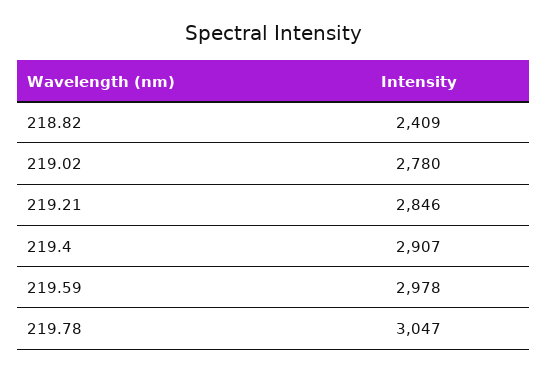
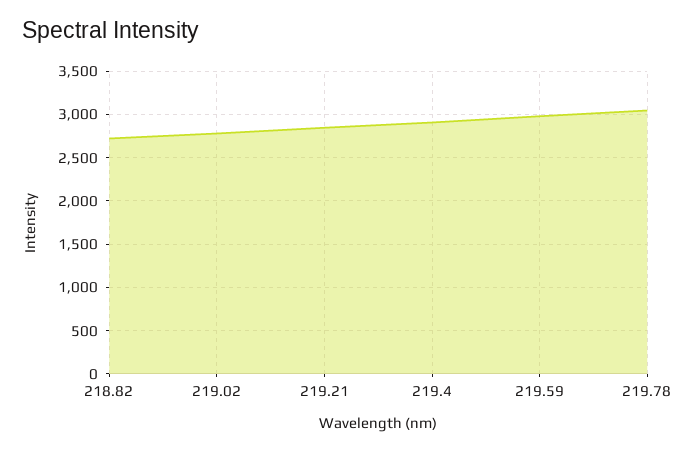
  {
-   "218.82": 2409,
+   "218.82": 2700,
    "219.02": 2780,
    "219.21": 2846,
    "219.4": 2907,
    "219.59": 2978,
    "219.78": 3047
  }

